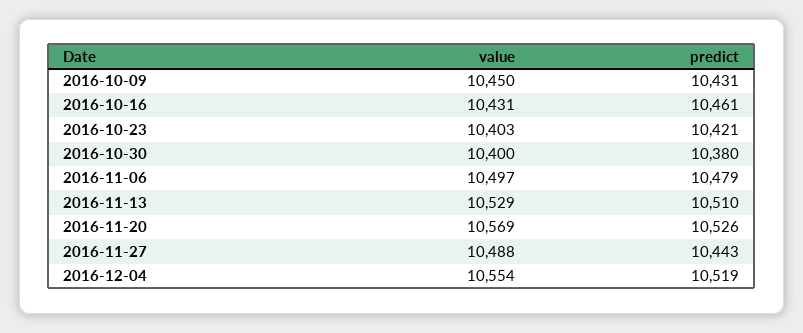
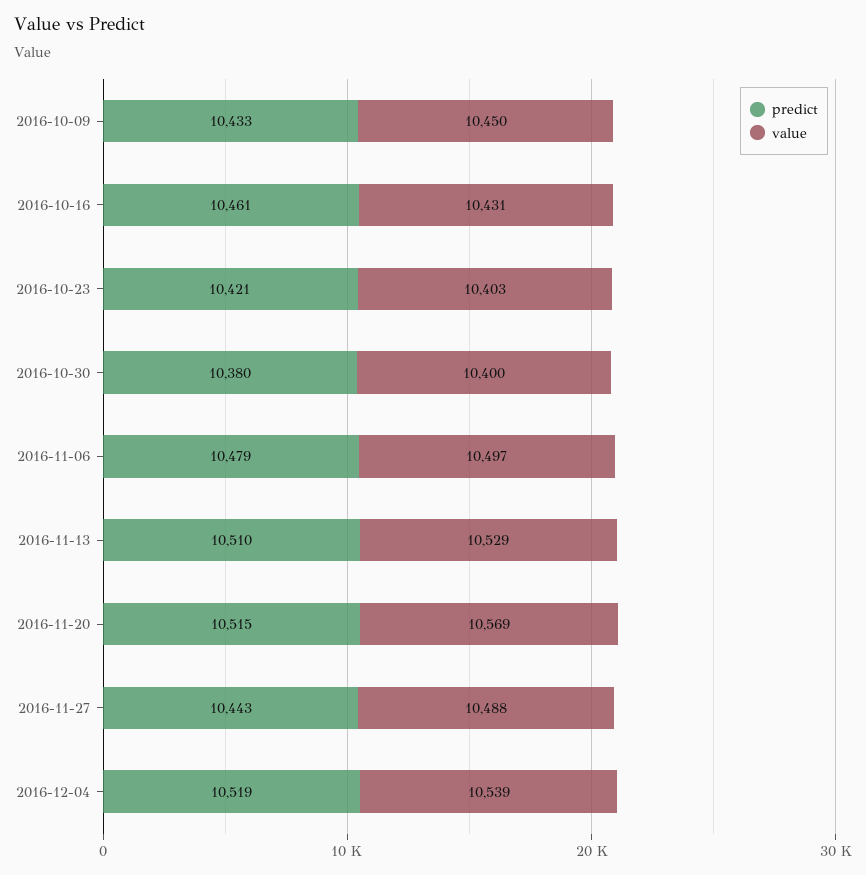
  {
    "value": {
      "2016-10-09": 10450,
      "2016-10-16": 10431,
      "2016-10-23": 10403,
      "2016-10-30": 10400,
      "2016-11-06": 10497,
      "2016-11-13": 10529,
      "2016-11-20": 10569,
      "2016-11-27": 10488,
-     "2016-12-04": 10554
+     "2016-12-04": 10539
    },
    "predict": {
-     "2016-10-09": 10431,
+     "2016-10-09": 10433,
      "2016-10-16": 10461,
      "2016-10-23": 10421,
      "2016-10-30": 10380,
      "2016-11-06": 10479,
      "2016-11-13": 10510,
-     "2016-11-20": 10526,
+     "2016-11-20": 10515,
      "2016-11-27": 10443,
      "2016-12-04": 10519
    }
  }

